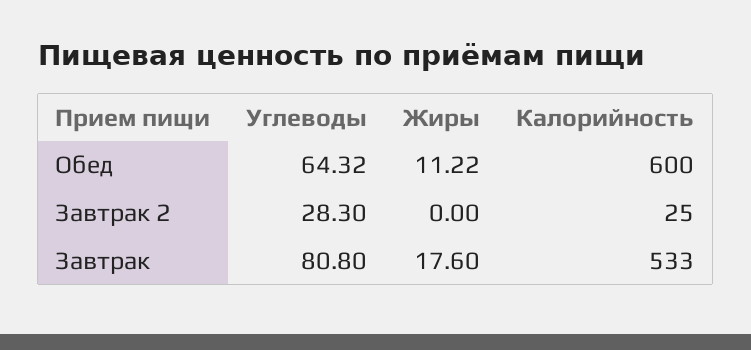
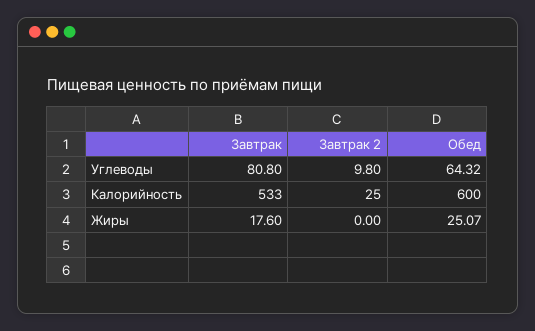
  {
    "Углеводы": {
      "Обед": 64.32,
-     "Завтрак 2": 28.3,
+     "Завтрак 2": 9.8,
      "Завтрак": 80.8
    },
    "Жиры": {
-     "Обед": 11.22,
+     "Обед": 25.07,
      "Завтрак 2": 0,
      "Завтрак": 17.6
    },
    "Калорийность": {
      "Обед": 600,
      "Завтрак 2": 25,
      "Завтрак": 533
    }
  }

